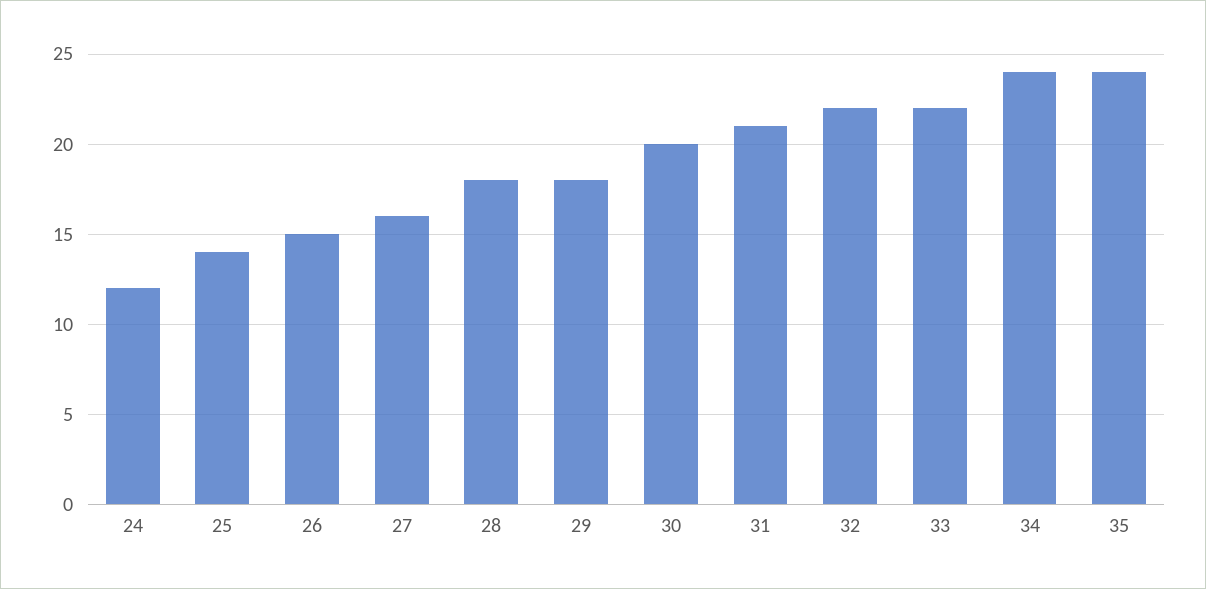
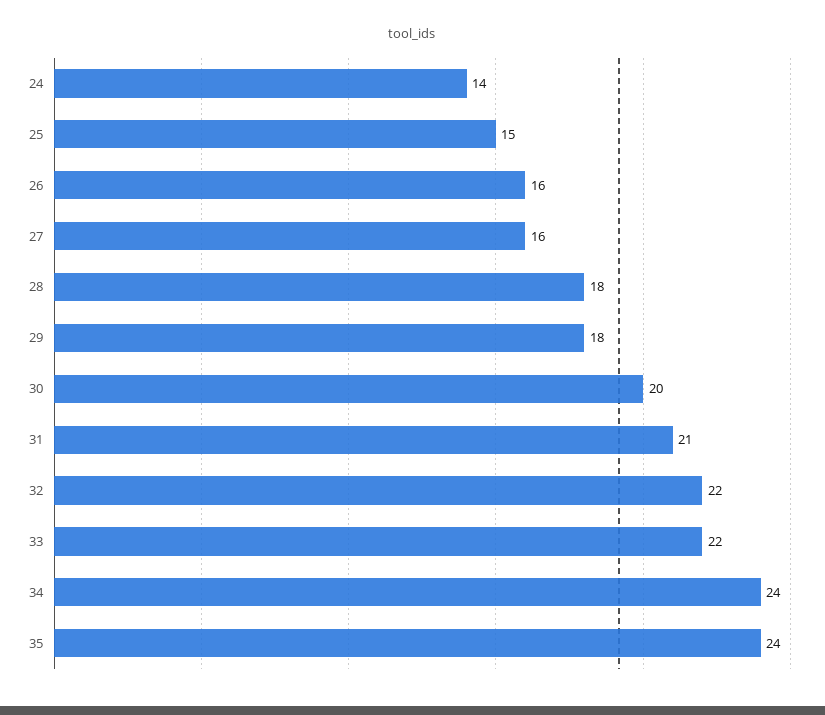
  {
-   "24": 12,
+   "24": 14,
-   "25": 14,
+   "25": 15,
-   "26": 15,
+   "26": 16,
    "27": 16,
    "28": 18,
    "29": 18,
    "30": 20,
    "31": 21,
    "32": 22,
    "33": 22,
    "34": 24,
    "35": 24
  }

